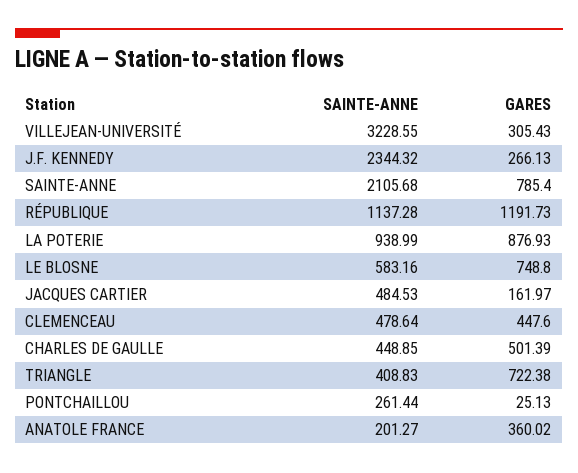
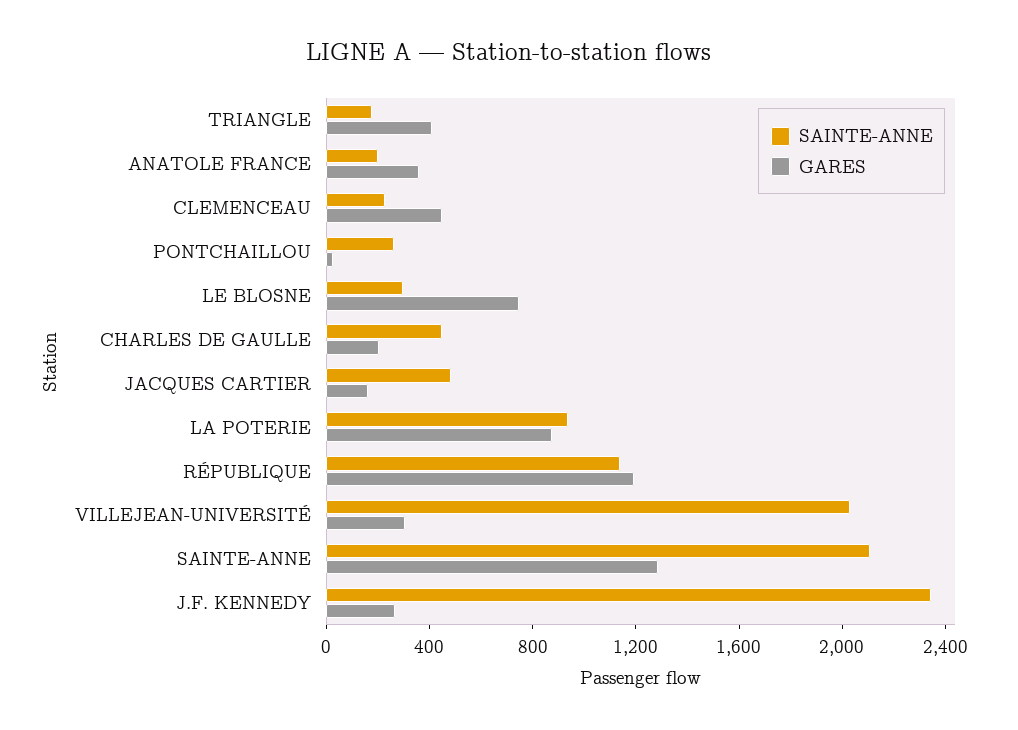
  {
    "SAINTE-ANNE": {
-     "VILLEJEAN-UNIVERSITÉ": 3228.55,
+     "VILLEJEAN-UNIVERSITÉ": 2000,
      "J.F. KENNEDY": 2344.32,
      "SAINTE-ANNE": 2105.68,
      "RÉPUBLIQUE": 1137.28,
      "LA POTERIE": 938.99,
-     "LE BLOSNE": 583.16,
+     "LE BLOSNE": 300,
      "JACQUES CARTIER": 484.53,
-     "CLEMENCEAU": 478.64,
+     "CLEMENCEAU": 200,
      "CHARLES DE GAULLE": 448.85,
-     "TRIANGLE": 408.83,
+     "TRIANGLE": 200,
      "PONTCHAILLOU": 261.44,
      "ANATOLE FRANCE": 201.27
    },
    "GARES": {
      "VILLEJEAN-UNIVERSITÉ": 305.43,
      "J.F. KENNEDY": 266.13,
-     "SAINTE-ANNE": 785.4,
+     "SAINTE-ANNE": 1300,
      "RÉPUBLIQUE": 1191.73,
      "LA POTERIE": 876.93,
      "LE BLOSNE": 748.8,
      "JACQUES CARTIER": 161.97,
      "CLEMENCEAU": 447.6,
-     "CHARLES DE GAULLE": 501.39,
+     "CHARLES DE GAULLE": 200,
-     "TRIANGLE": 722.38,
+     "TRIANGLE": 400,
      "PONTCHAILLOU": 25.13,
      "ANATOLE FRANCE": 360.02
    }
  }

